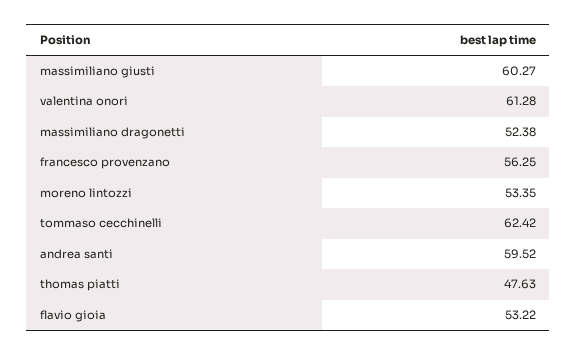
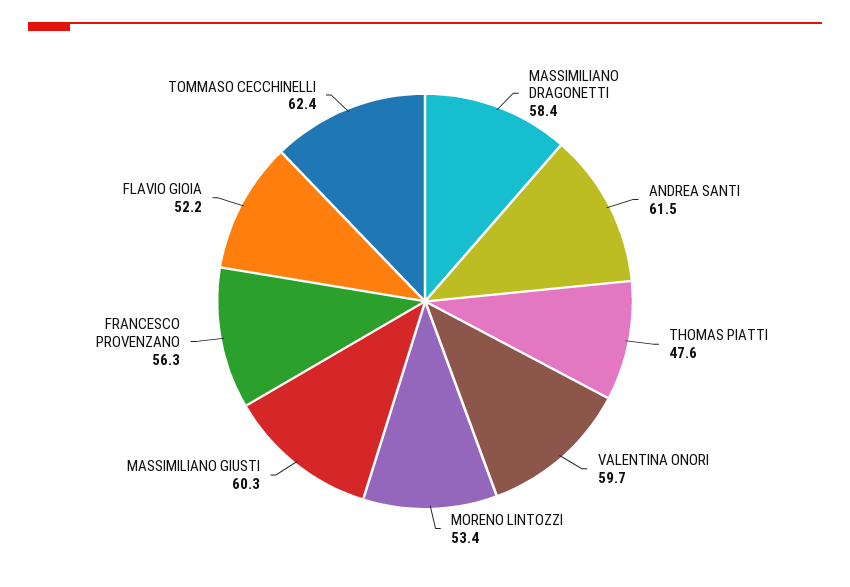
  {
    "massimiliano giusti": 60.27,
-   "valentina onori": 61.28,
+   "valentina onori": 59.7,
-   "massimiliano dragonetti": 52.38,
+   "massimiliano dragonetti": 58.4,
    "francesco provenzano": 56.25,
    "moreno lintozzi": 53.35,
    "tommaso cecchinelli": 62.42,
-   "andrea santi": 59.52,
+   "andrea santi": 61.5,
    "thomas piatti": 47.63,
-   "flavio gioia": 53.22
+   "flavio gioia": 52.2
  }

